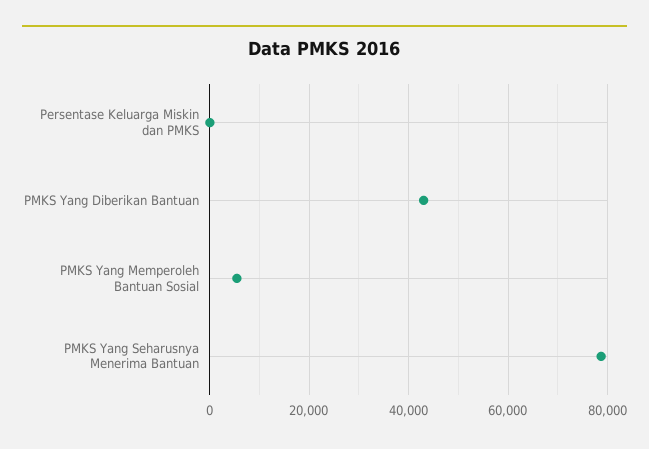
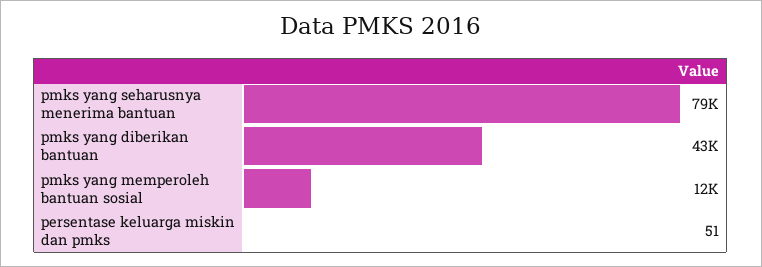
  {
    "Persentase Keluarga Miskin dan PMKS": 51,
    "PMKS Yang Diberikan Bantuan": 43000,
-   "PMKS Yang Memperoleh Bantuan Sosial": 6000,
+   "PMKS Yang Memperoleh Bantuan Sosial": 12000,
    "PMKS Yang Seharusnya Menerima Bantuan": 79000
  }

